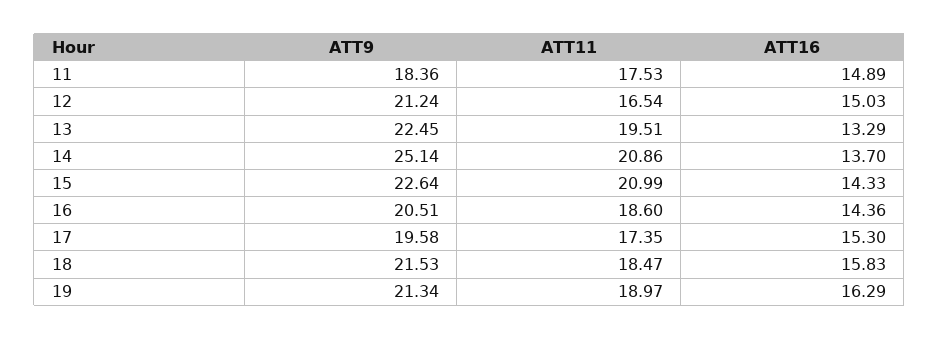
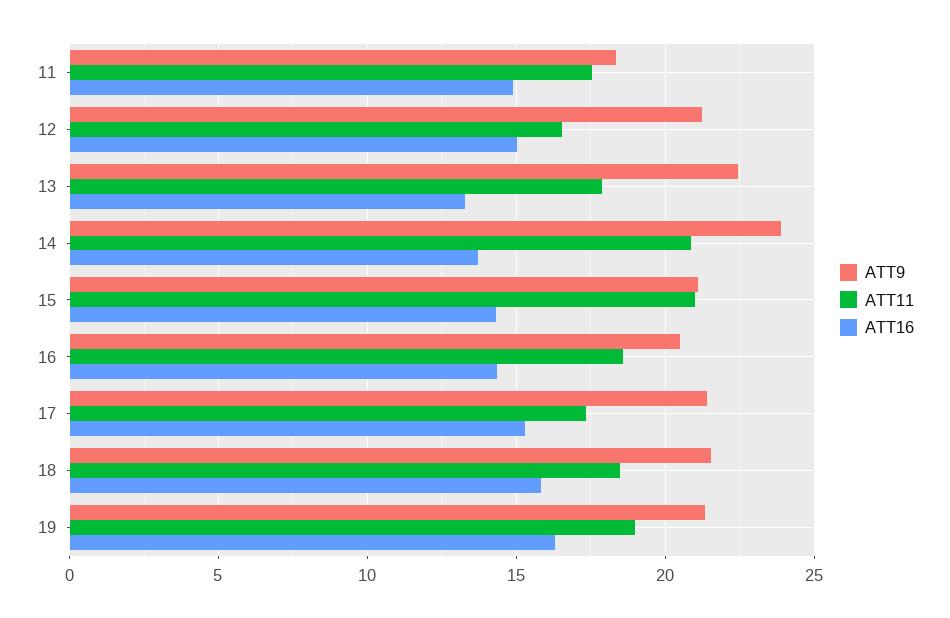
  {
    "ATT9": {
      "11": 18.36,
      "12": 21.24,
      "13": 22.45,
-     "14": 25.14,
+     "14": 24,
-     "15": 22.64,
+     "15": 21,
      "16": 20.51,
-     "17": 19.58,
+     "17": 21.5,
      "18": 21.53,
      "19": 21.34
    },
    "ATT11": {
      "11": 17.53,
      "12": 16.54,
-     "13": 19.51,
+     "13": 18,
      "14": 20.86,
      "15": 20.99,
      "16": 18.6,
      "17": 17.35,
      "18": 18.47,
      "19": 18.97
    },
    "ATT16": {
      "11": 14.89,
      "12": 15.03,
      "13": 13.29,
      "14": 13.7,
      "15": 14.33,
      "16": 14.36,
      "17": 15.3,
      "18": 15.83,
      "19": 16.29
    }
  }

